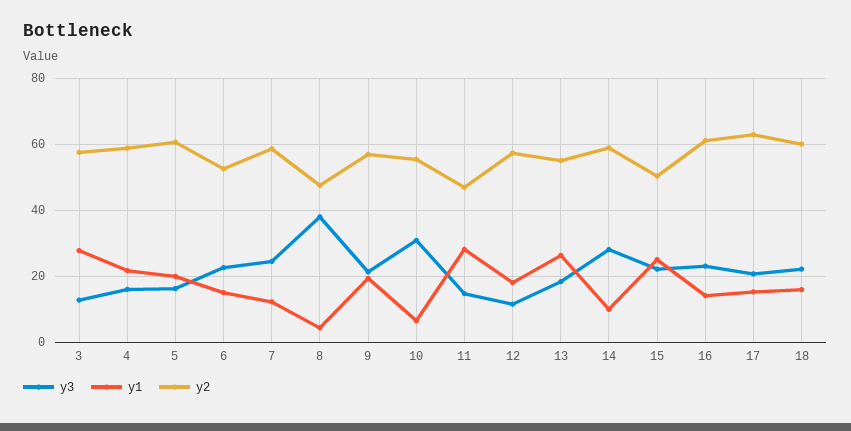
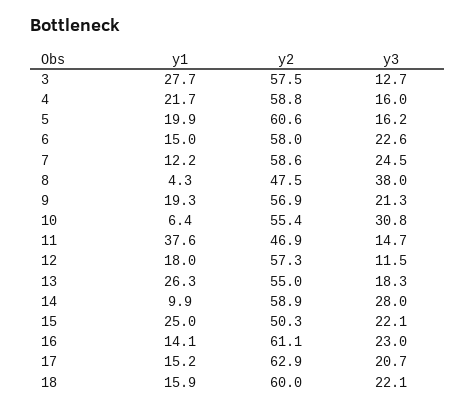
  {
    "y3": {
      "3": 12.7,
      "4": 16,
      "5": 16.2,
      "6": 22.6,
      "7": 24.5,
      "8": 38,
      "9": 21.3,
      "10": 30.8,
      "11": 14.7,
      "12": 11.5,
      "13": 18.3,
      "14": 28,
      "15": 22.1,
      "16": 23,
      "17": 20.7,
      "18": 22.1
    },
    "y1": {
      "3": 27.7,
      "4": 21.7,
      "5": 19.9,
      "6": 15,
      "7": 12.2,
      "8": 4.3,
      "9": 19.3,
      "10": 6.4,
-     "11": 28,
+     "11": 37.6,
      "12": 18,
      "13": 26.3,
      "14": 9.9,
      "15": 25,
      "16": 14.1,
      "17": 15.2,
      "18": 15.9
    },
    "y2": {
      "3": 57.5,
      "4": 58.8,
      "5": 60.6,
-     "6": 52,
+     "6": 58,
      "7": 58.6,
      "8": 47.5,
      "9": 56.9,
      "10": 55.4,
      "11": 46.9,
      "12": 57.3,
      "13": 55,
      "14": 58.9,
      "15": 50.3,
      "16": 61.1,
      "17": 62.9,
      "18": 60
    }
  }

